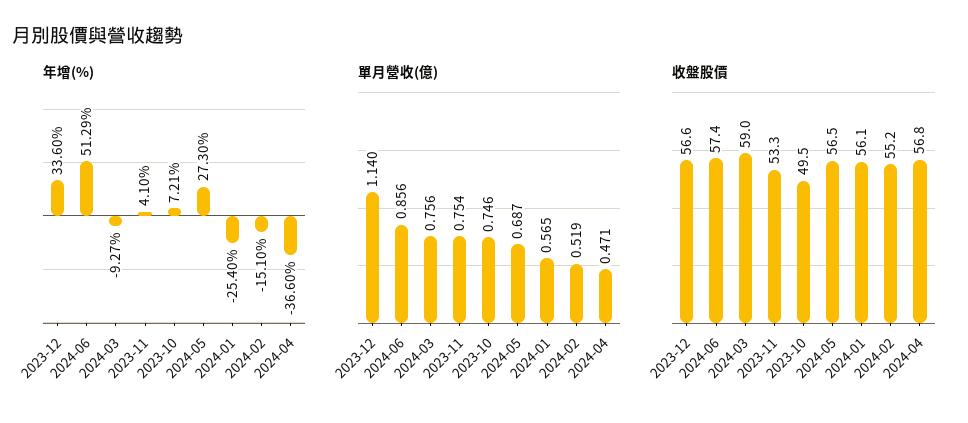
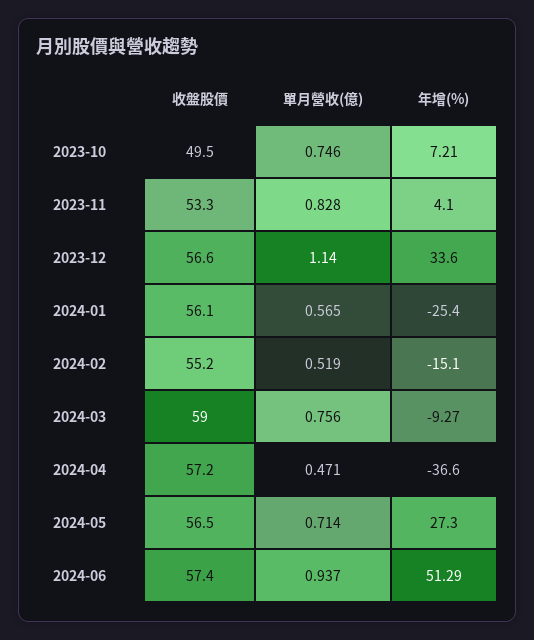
  {
    "年增(%)": {
      "2023-12": 33.6,
      "2024-06": 51.29,
      "2024-03": -9.27,
      "2023-11": 4.1,
      "2023-10": 7.21,
      "2024-05": 27.3,
      "2024-01": -25.4,
      "2024-02": -15.1,
      "2024-04": -36.6
    },
    "單月營收(億)": {
      "2023-12": 1.14,
-     "2024-06": 0.856,
+     "2024-06": 0.937,
      "2024-03": 0.756,
-     "2023-11": 0.754,
+     "2023-11": 0.828,
      "2023-10": 0.746,
-     "2024-05": 0.687,
+     "2024-05": 0.714,
      "2024-01": 0.565,
      "2024-02": 0.519,
      "2024-04": 0.471
    },
    "收盤股價": {
      "2023-12": 56.6,
      "2024-06": 57.4,
      "2024-03": 59,
      "2023-11": 53.3,
      "2023-10": 49.5,
      "2024-05": 56.5,
      "2024-01": 56.1,
      "2024-02": 55.2,
-     "2024-04": 56.8
+     "2024-04": 57.2
    }
  }

